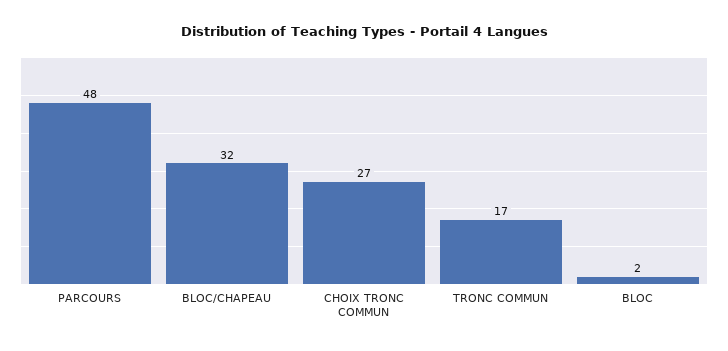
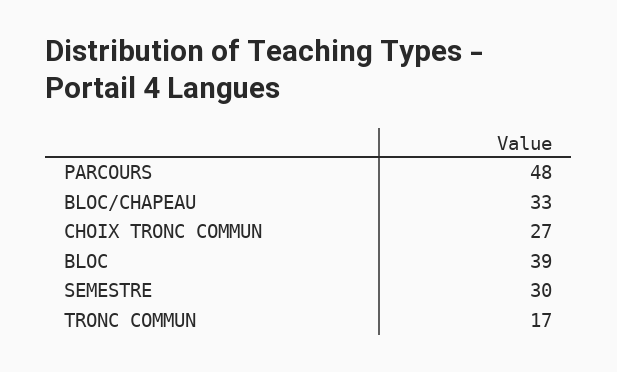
  {
    "PARCOURS": 48,
-   "BLOC/CHAPEAU": 32,
+   "BLOC/CHAPEAU": 33,
    "CHOIX TRONC COMMUN": 27,
    "TRONC COMMUN": 17,
-   "BLOC": 2
+   "BLOC": 39,
+   "SEMESTRE": 30
  }

